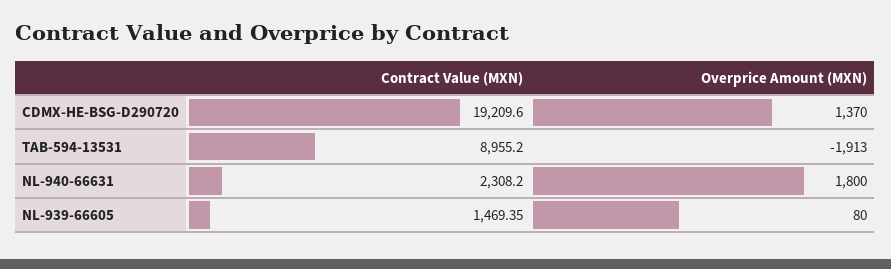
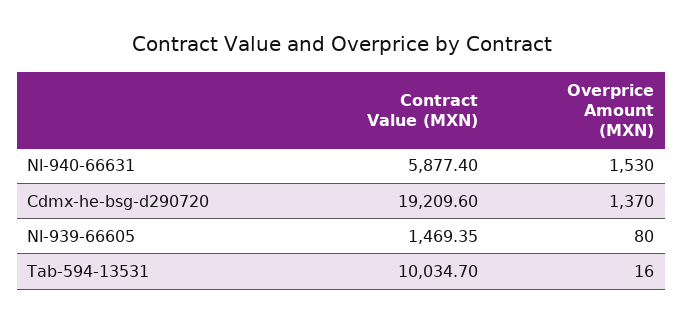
  {
    "Contract Value (MXN)": {
      "CDMX-HE-BSG-D290720": 19209.6,
-     "TAB-594-13531": 8955.2,
+     "TAB-594-13531": 10034.7,
-     "NL-940-66631": 2308.2,
+     "NL-940-66631": 5877.4,
      "NL-939-66605": 1469.35
    },
    "Overprice Amount (MXN)": {
      "CDMX-HE-BSG-D290720": 1370,
-     "TAB-594-13531": -1913,
+     "TAB-594-13531": 16,
-     "NL-940-66631": 1800,
+     "NL-940-66631": 1530,
      "NL-939-66605": 80
    }
  }

